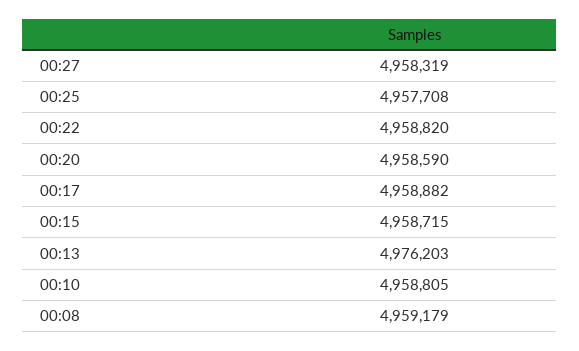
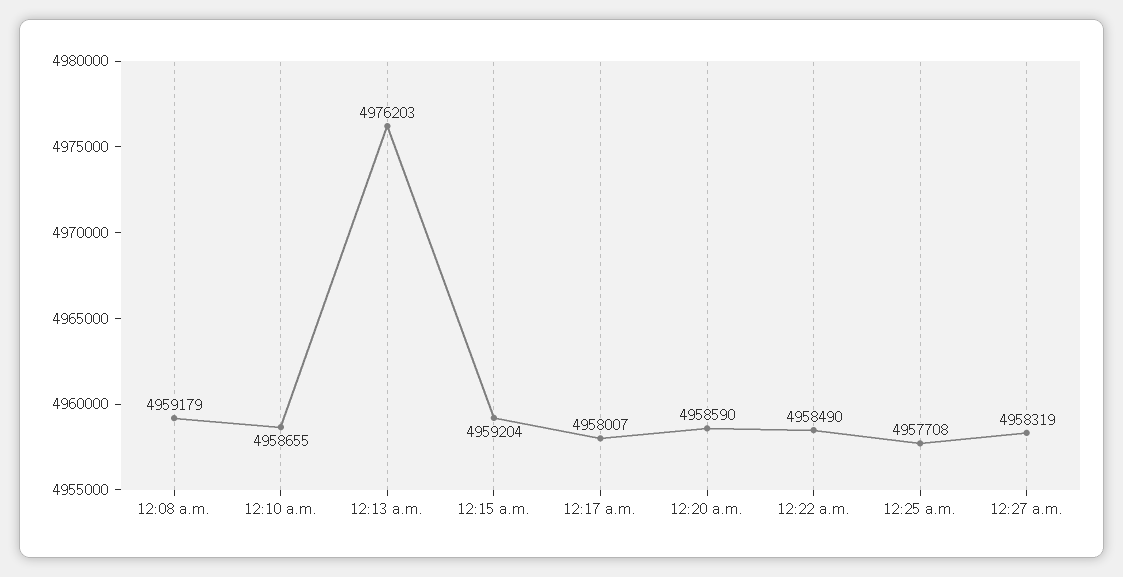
  {
    "00:27": 4958319,
    "00:25": 4957708,
-   "00:22": 4958820,
+   "00:22": 4958490,
    "00:20": 4958590,
-   "00:17": 4958882,
+   "00:17": 4958007,
-   "00:15": 4958715,
+   "00:15": 4959204,
    "00:13": 4976203,
-   "00:10": 4958805,
+   "00:10": 4958655,
    "00:08": 4959179
  }

